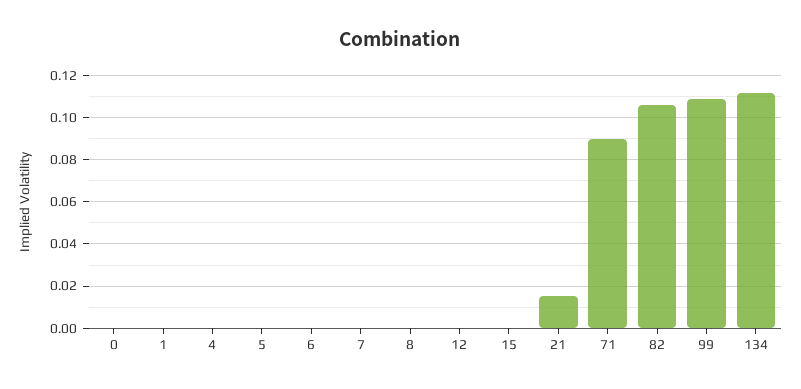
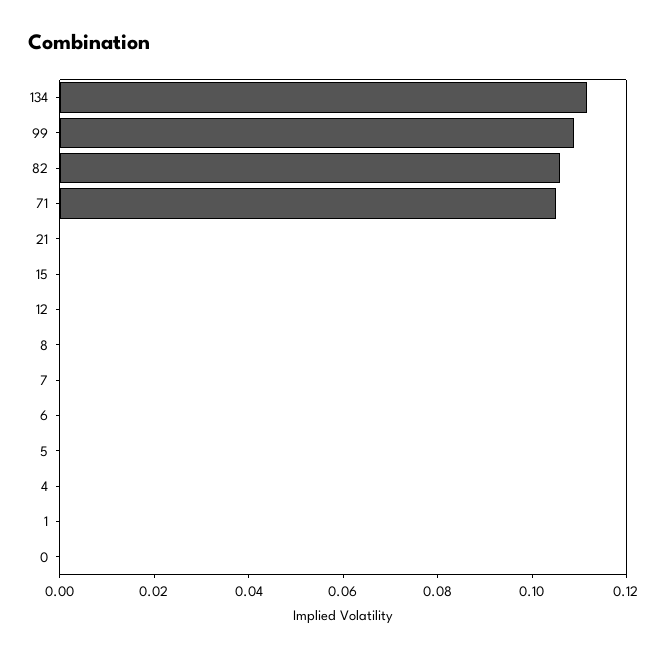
  {
    "0": 0,
    "1": 0,
    "4": 0,
    "5": 0,
    "6": 0,
    "7": 0,
    "8": 0,
    "12": 0,
    "15": 0,
-   "21": 0.015,
+   "21": 0,
-   "71": 0.09,
+   "71": 0.105,
    "82": 0.105,
    "99": 0.11,
    "134": 0.11
  }

